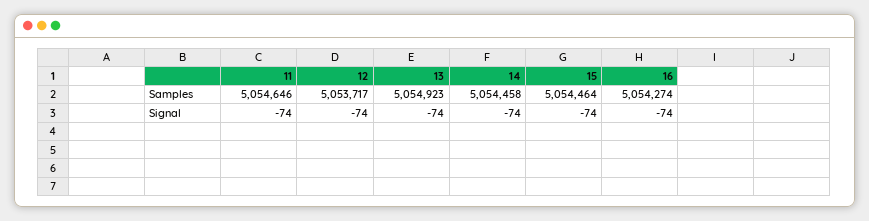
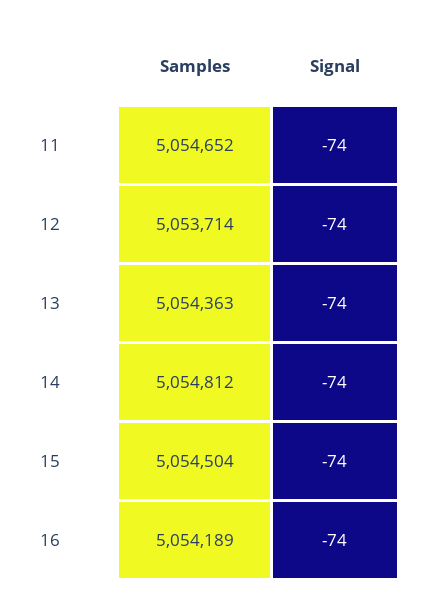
  {
    "11": {
-     "Samples": 5054646,
+     "Samples": 5054652,
      "Signal": -74
    },
    "12": {
-     "Samples": 5053717,
+     "Samples": 5053714,
      "Signal": -74
    },
    "13": {
-     "Samples": 5054923,
+     "Samples": 5054363,
      "Signal": -74
    },
    "14": {
-     "Samples": 5054458,
+     "Samples": 5054812,
      "Signal": -74
    },
    "15": {
-     "Samples": 5054464,
+     "Samples": 5054504,
      "Signal": -74
    },
    "16": {
-     "Samples": 5054274,
+     "Samples": 5054189,
      "Signal": -74
    }
  }

